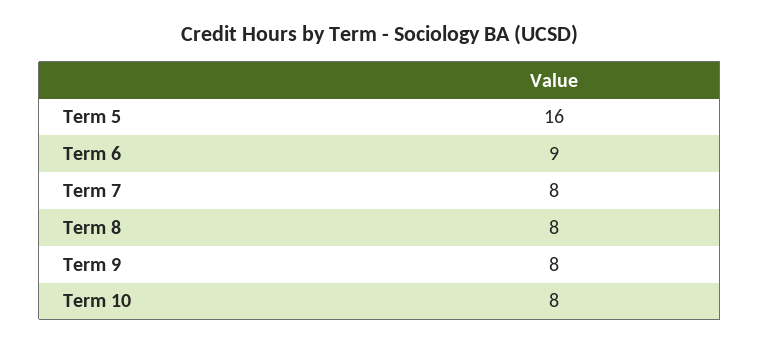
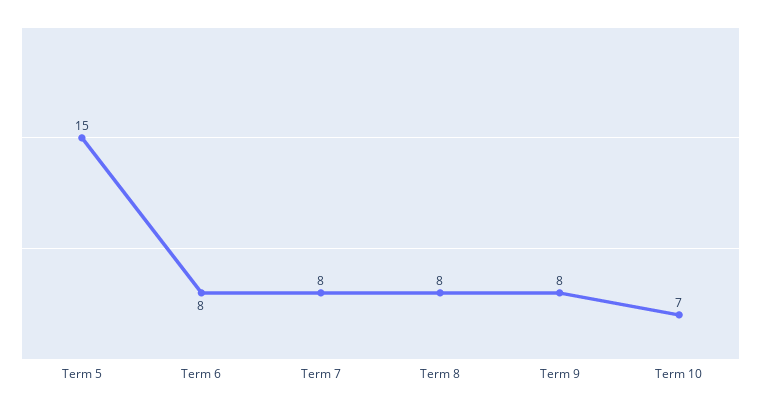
  {
-   "Term 5": 16,
+   "Term 5": 15,
-   "Term 6": 9,
+   "Term 6": 8,
    "Term 7": 8,
    "Term 8": 8,
    "Term 9": 8,
-   "Term 10": 8
+   "Term 10": 7
  }

